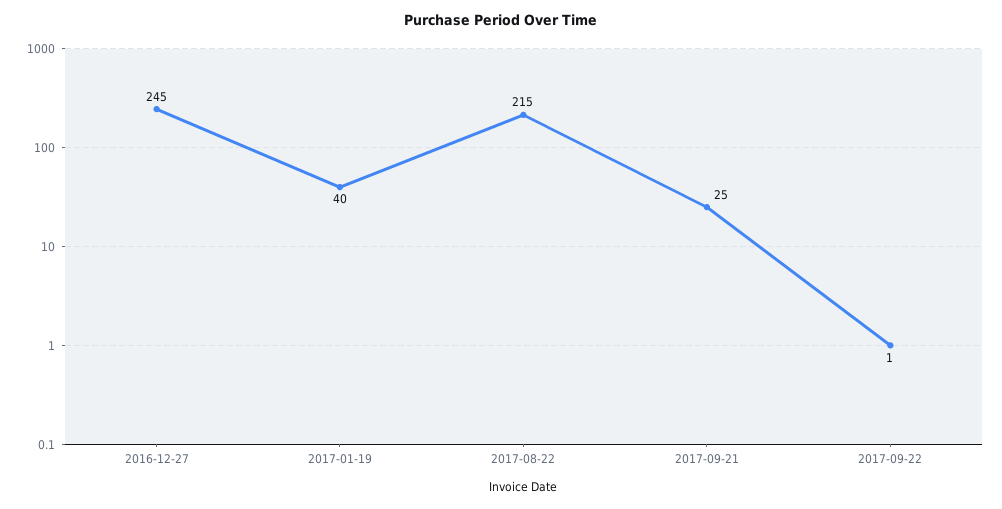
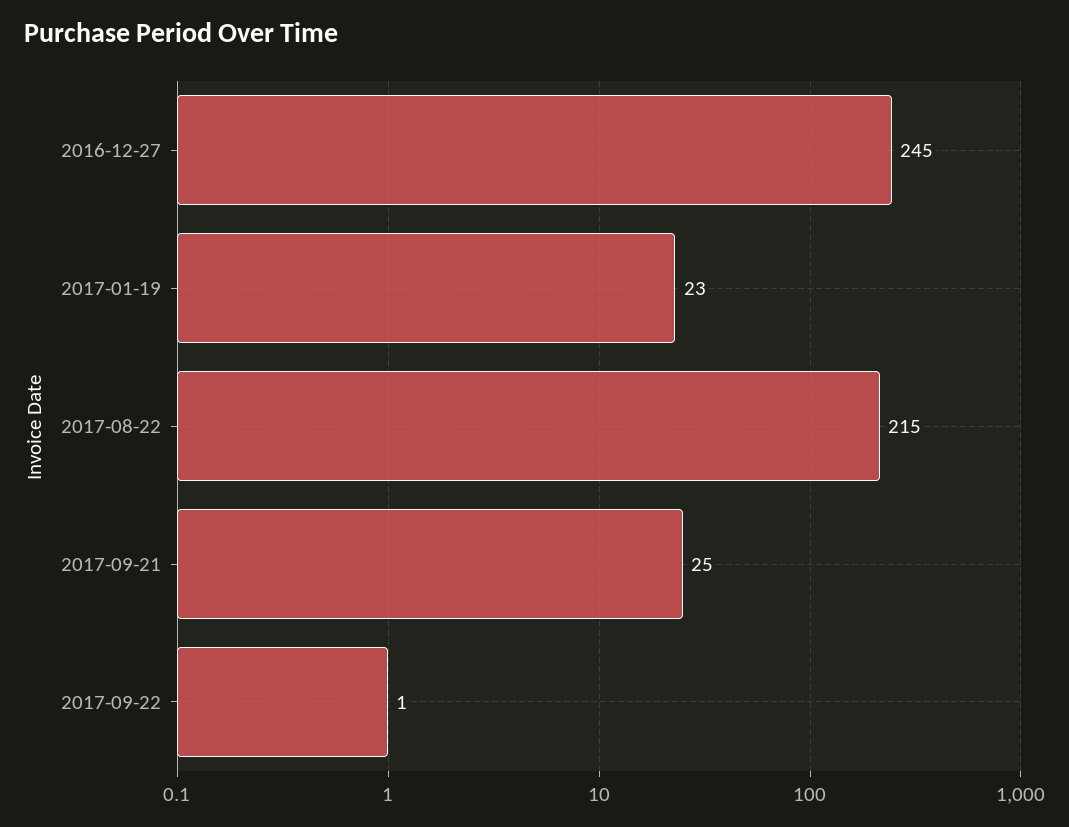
  {
    "2016-12-27": 245,
-   "2017-01-19": 40,
+   "2017-01-19": 23,
    "2017-08-22": 215,
    "2017-09-21": 25,
    "2017-09-22": 1
  }

